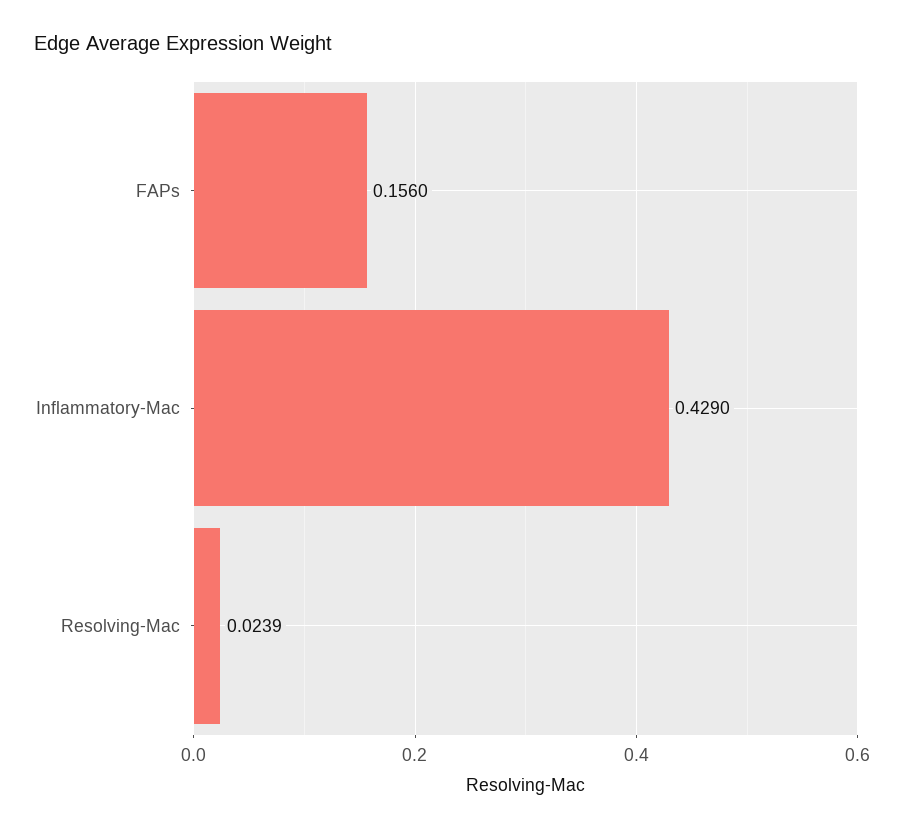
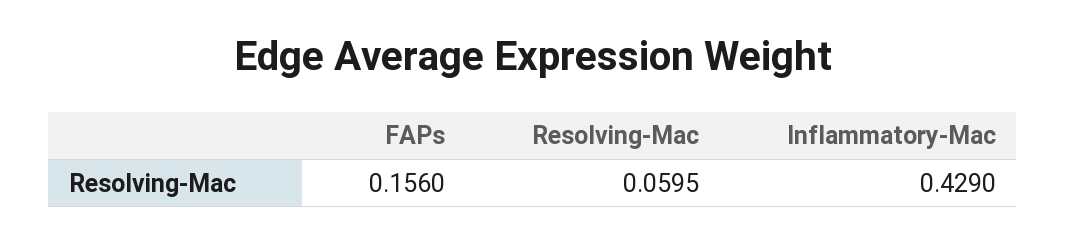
  {
    "FAPs": 0.156,
    "Inflammatory-Mac": 0.429,
-   "Resolving-Mac": 0.0239
+   "Resolving-Mac": 0.0595
  }

